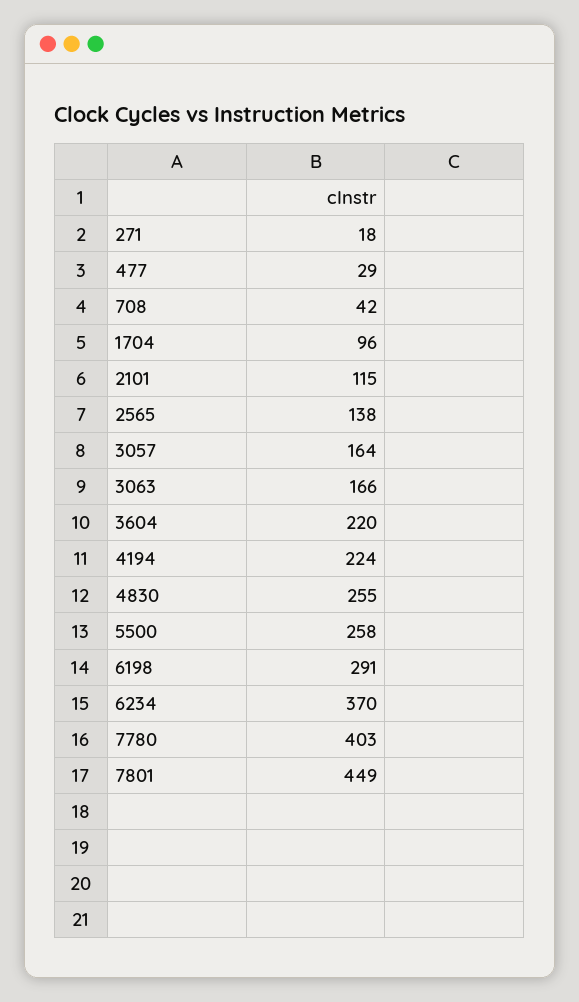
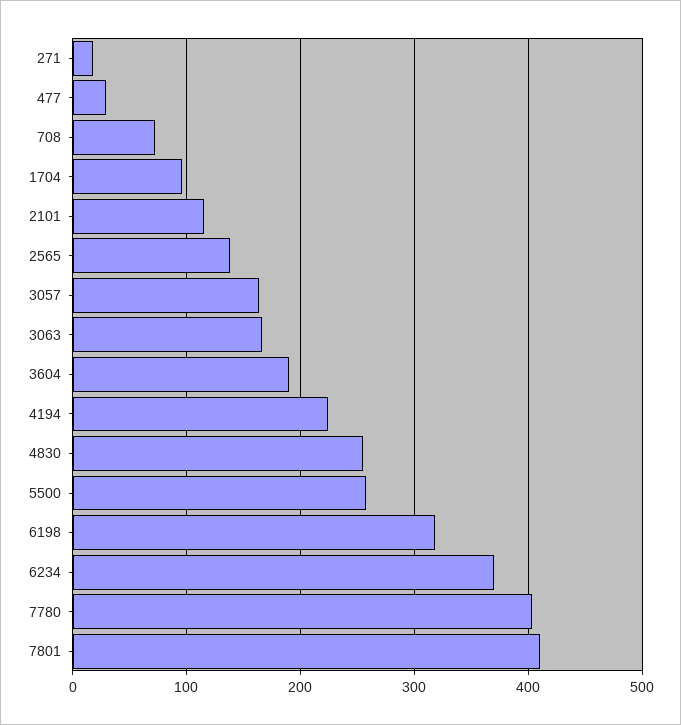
  {
    "271": 18,
    "477": 29,
-   "708": 42,
+   "708": 70,
    "1704": 96,
    "2101": 115,
    "2565": 138,
    "3057": 164,
    "3063": 166,
-   "3604": 220,
+   "3604": 190,
    "4194": 224,
    "4830": 255,
    "5500": 258,
-   "6198": 291,
+   "6198": 320,
    "6234": 370,
    "7780": 403,
-   "7801": 449
+   "7801": 410
  }

